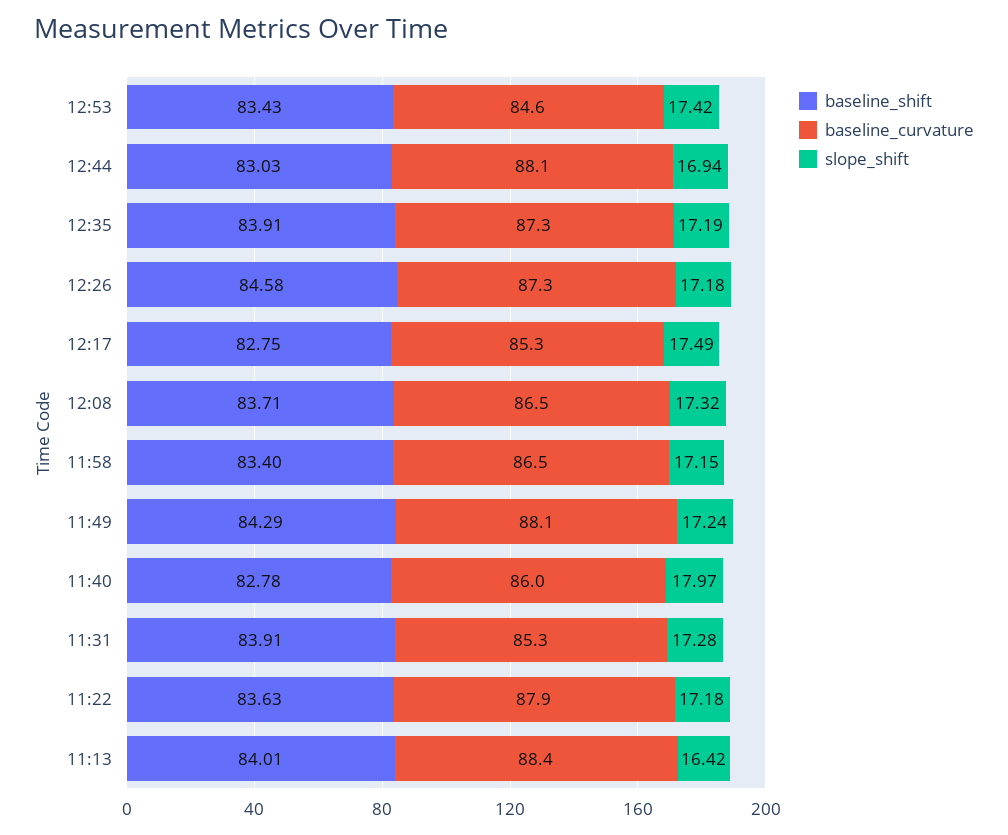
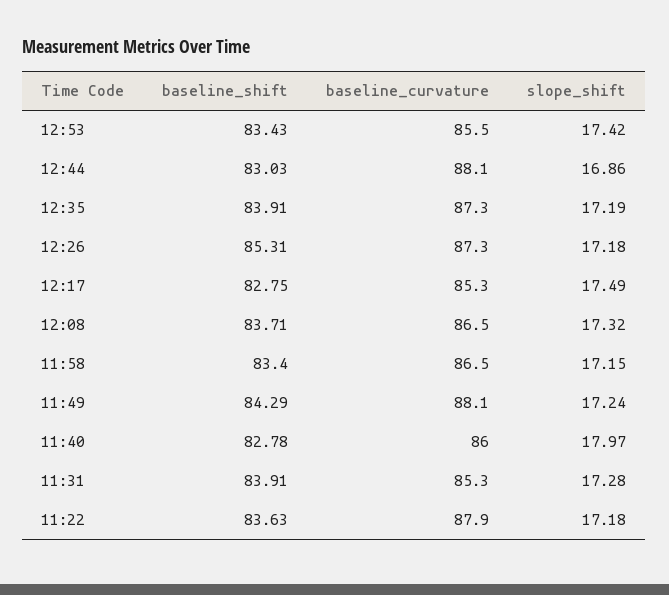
  {
    "baseline_shift": {
      "12:53": 83.43,
      "12:44": 83.03,
      "12:35": 83.91,
-     "12:26": 84.58,
+     "12:26": 85.31,
      "12:17": 82.75,
      "12:08": 83.71,
      "11:58": 83.4,
      "11:49": 84.29,
      "11:40": 82.78,
      "11:31": 83.91,
-     "11:22": 83.63,
+     "11:22": 83.63
-     "11:13": 84.01
    },
    "baseline_curvature": {
-     "12:53": 84.6,
+     "12:53": 85.5,
      "12:44": 88.1,
      "12:35": 87.3,
      "12:26": 87.3,
      "12:17": 85.3,
      "12:08": 86.5,
      "11:58": 86.5,
      "11:49": 88.1,
      "11:40": 86,
      "11:31": 85.3,
-     "11:22": 87.9,
+     "11:22": 87.9
-     "11:13": 88.4
    },
    "slope_shift": {
      "12:53": 17.42,
-     "12:44": 16.94,
+     "12:44": 16.86,
      "12:35": 17.19,
      "12:26": 17.18,
      "12:17": 17.49,
      "12:08": 17.32,
      "11:58": 17.15,
      "11:49": 17.24,
      "11:40": 17.97,
      "11:31": 17.28,
-     "11:22": 17.18,
+     "11:22": 17.18
-     "11:13": 16.42
    }
  }

